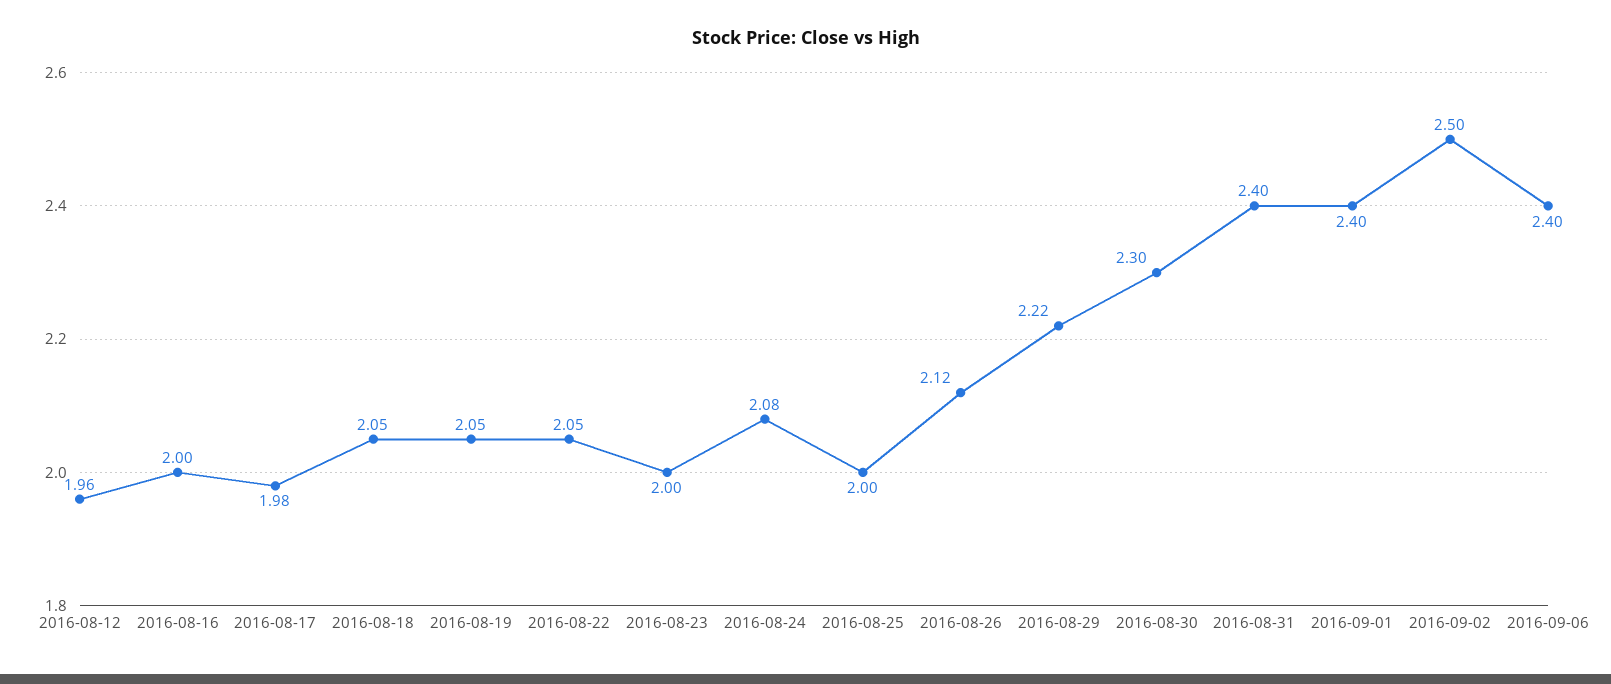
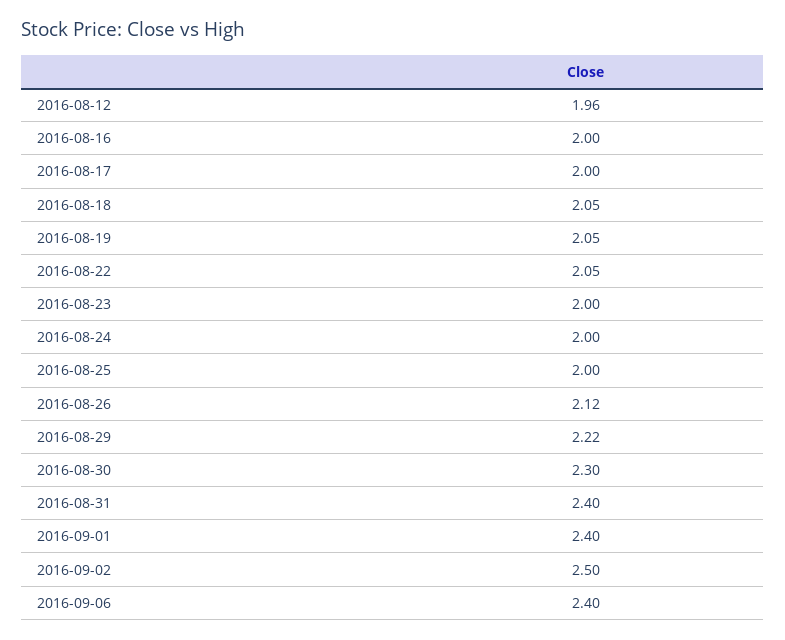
  {
    "2016-08-12": 1.96,
    "2016-08-16": 2,
-   "2016-08-17": 1.98,
+   "2016-08-17": 2,
    "2016-08-18": 2.05,
    "2016-08-19": 2.05,
    "2016-08-22": 2.05,
    "2016-08-23": 2,
-   "2016-08-24": 2.08,
+   "2016-08-24": 2,
    "2016-08-25": 2,
    "2016-08-26": 2.12,
    "2016-08-29": 2.22,
    "2016-08-30": 2.3,
    "2016-08-31": 2.4,
    "2016-09-01": 2.4,
    "2016-09-02": 2.5,
    "2016-09-06": 2.4
  }

